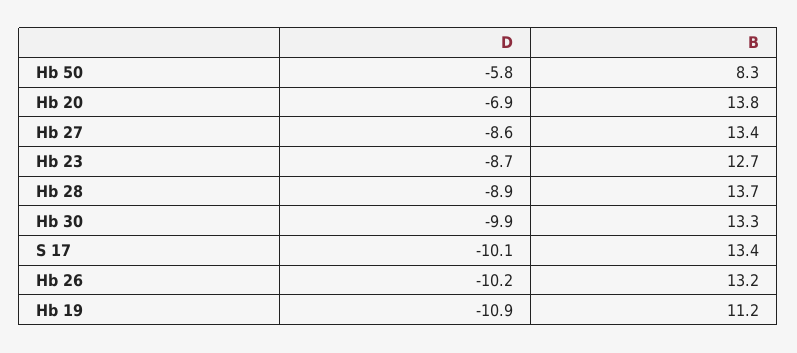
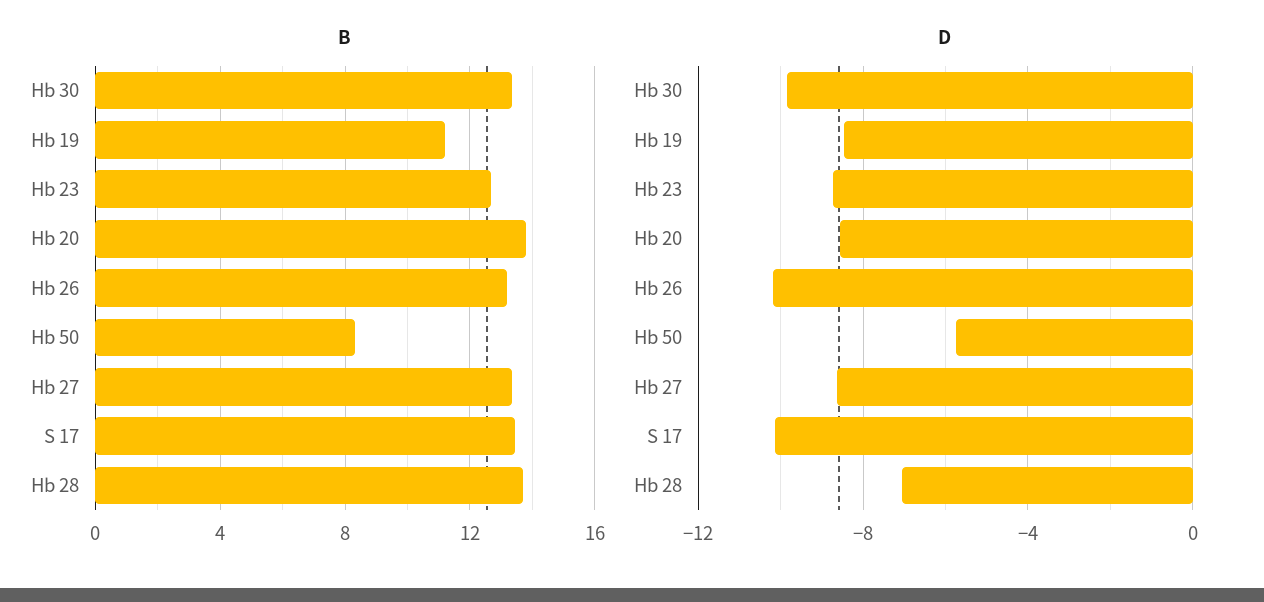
  {
    "D": {
      "Hb 50": -5.8,
-     "Hb 20": -6.9,
+     "Hb 20": -8.5,
      "Hb 27": -8.6,
      "Hb 23": -8.7,
-     "Hb 28": -8.9,
+     "Hb 28": -7,
      "Hb 30": -9.9,
      "S 17": -10.1,
      "Hb 26": -10.2,
-     "Hb 19": -10.9
+     "Hb 19": -8.5
    },
    "B": {
      "Hb 50": 8.3,
      "Hb 20": 13.8,
      "Hb 27": 13.4,
      "Hb 23": 12.7,
      "Hb 28": 13.7,
      "Hb 30": 13.3,
      "S 17": 13.4,
      "Hb 26": 13.2,
      "Hb 19": 11.2
    }
  }

